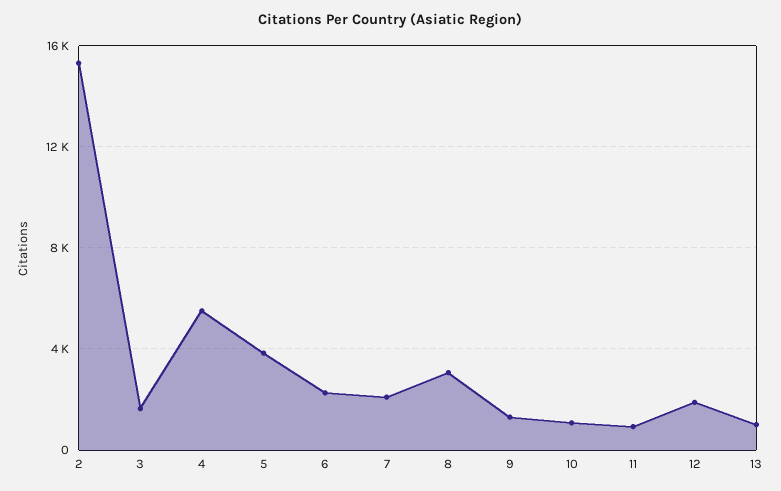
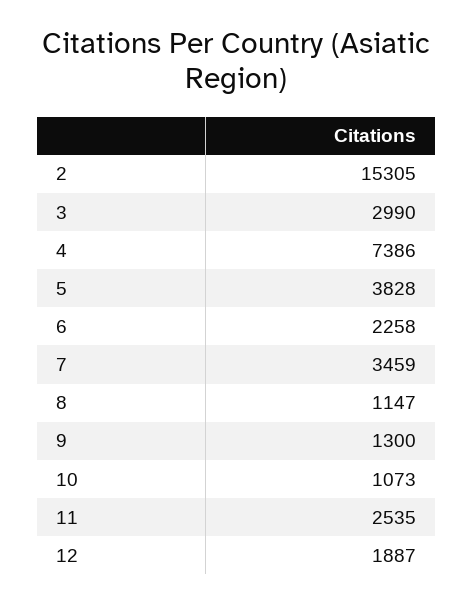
  {
    "2": 15305,
-   "3": 1500,
+   "3": 2990,
-   "4": 5500,
+   "4": 7386,
    "5": 3828,
    "6": 2258,
-   "7": 2000,
+   "7": 3459,
-   "8": 3000,
+   "8": 1147,
    "9": 1300,
    "10": 1073,
-   "11": 1000,
+   "11": 2535,
-   "12": 1887,
+   "12": 1887
-   "13": 1000
  }

